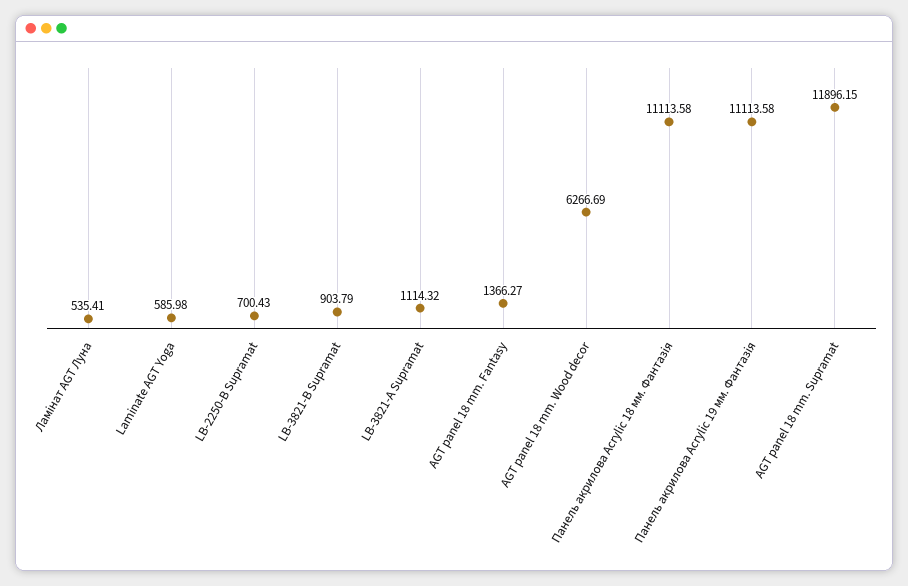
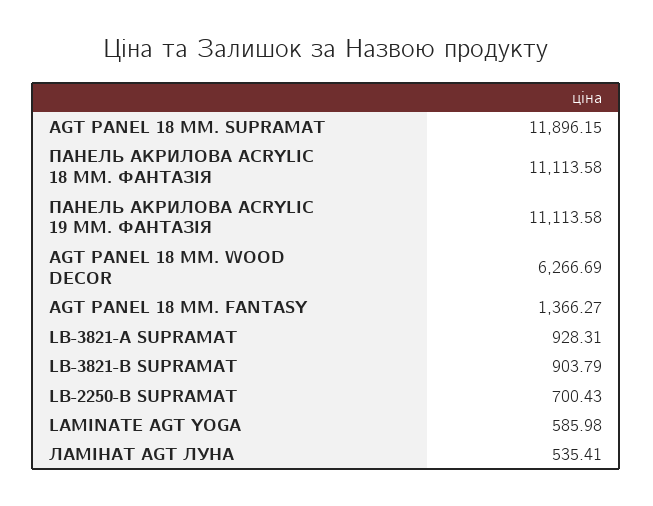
  {
    "Ламінат AGT Луна": 535.41,
    "Laminate AGT Yoga": 585.98,
    "LB-2250-В Supramat": 700.43,
    "LB-3821-В Supramat": 903.79,
-   "LB-3821-А Supramat": 1114.32,
+   "LB-3821-А Supramat": 928.31,
    "AGT panel 18 mm. Fantasy": 1366.27,
    "AGT panel 18 mm. Wood decor": 6266.69,
    "Панель акрилова Acrylic 18 мм. Фантазія": 11113.58,
    "Панель акрилова Acrylic 19 мм. Фантазія": 11113.58,
    "AGT panel 18 mm. Supramat": 11896.15
  }

